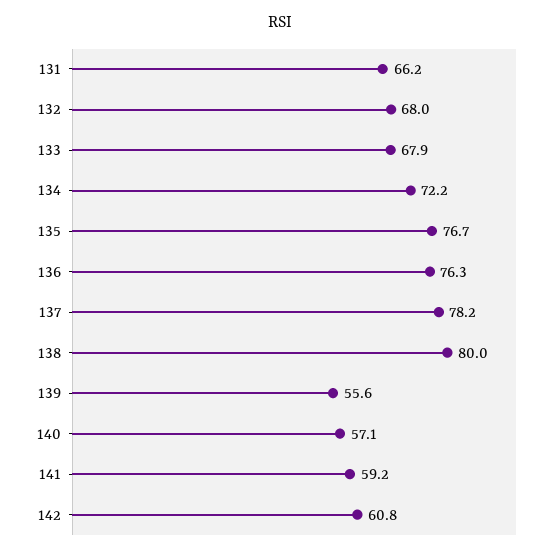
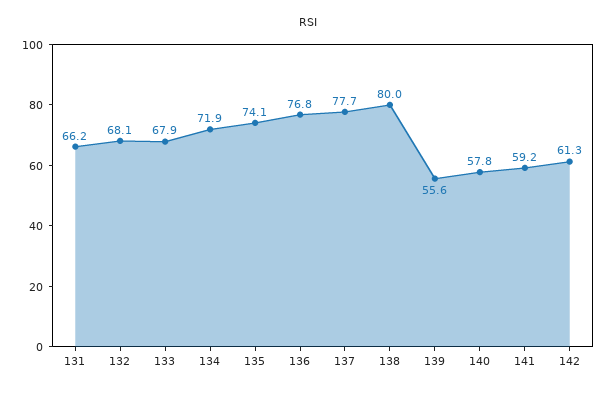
  {
    "131": 66.2,
-   "132": 68,
+   "132": 68.1,
    "133": 67.9,
-   "134": 72.2,
+   "134": 71.9,
-   "135": 76.7,
+   "135": 74.1,
-   "136": 76.3,
+   "136": 76.8,
-   "137": 78.2,
+   "137": 77.7,
    "138": 80,
    "139": 55.6,
-   "140": 57.1,
+   "140": 57.8,
    "141": 59.2,
-   "142": 60.8
+   "142": 61.3
  }

